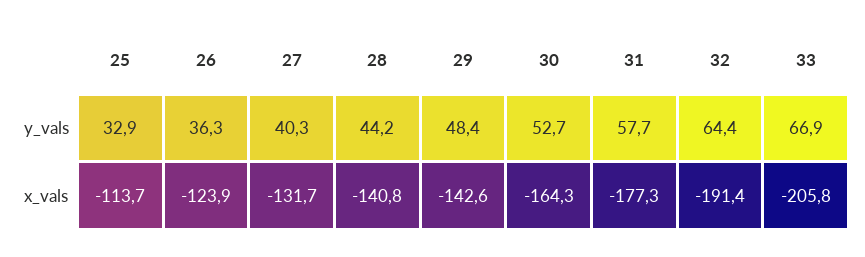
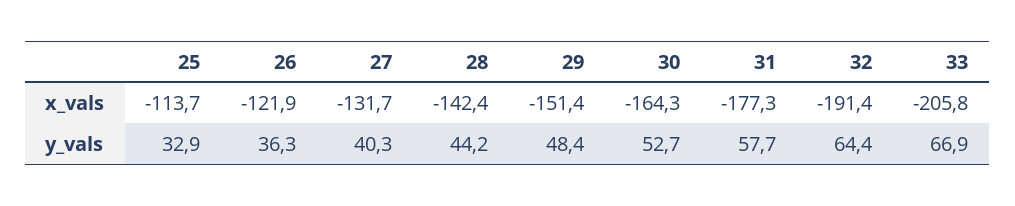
  {
    "25": {
      "y_vals": 32.9,
      "x_vals": -113.7
    },
    "26": {
      "y_vals": 36.3,
-     "x_vals": -123.9
+     "x_vals": -121.9
    },
    "27": {
      "y_vals": 40.3,
      "x_vals": -131.7
    },
    "28": {
      "y_vals": 44.2,
-     "x_vals": -140.8
+     "x_vals": -142.4
    },
    "29": {
      "y_vals": 48.4,
-     "x_vals": -142.6
+     "x_vals": -151.4
    },
    "30": {
      "y_vals": 52.7,
      "x_vals": -164.3
    },
    "31": {
      "y_vals": 57.7,
      "x_vals": -177.3
    },
    "32": {
      "y_vals": 64.4,
      "x_vals": -191.4
    },
    "33": {
      "y_vals": 66.9,
      "x_vals": -205.8
    }
  }

